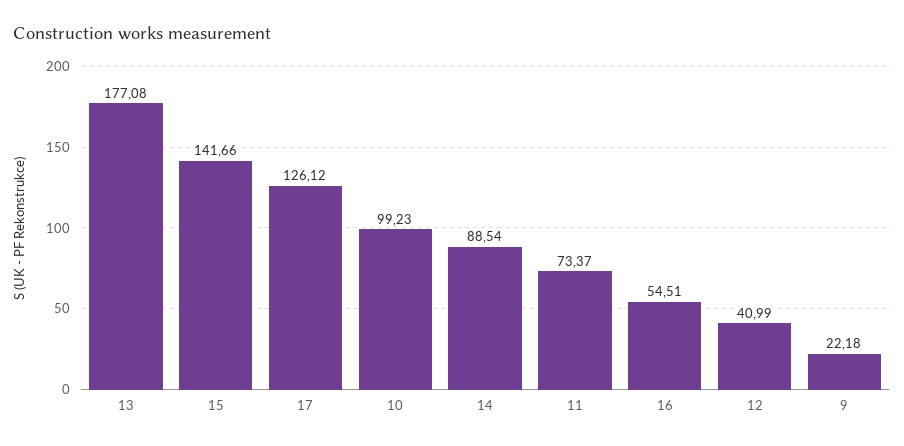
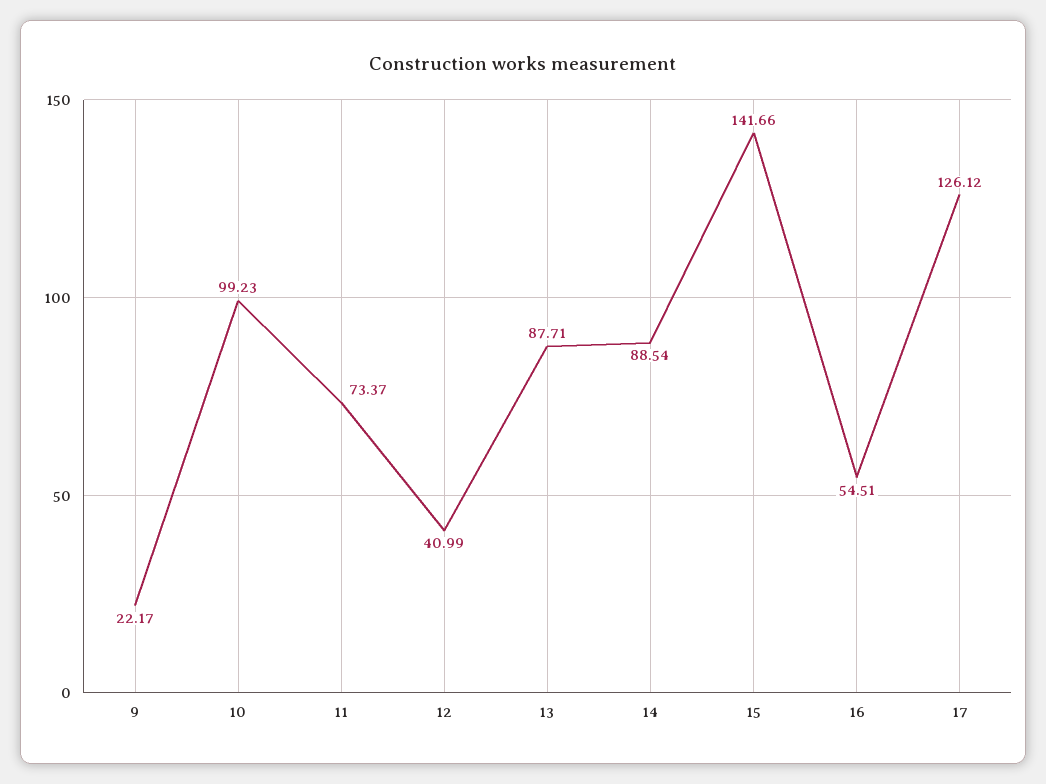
  {
-   "13": 177.08,
+   "13": 87.71,
    "15": 141.66,
    "17": 126.12,
    "10": 99.23,
    "14": 88.54,
    "11": 73.37,
    "16": 54.51,
    "12": 40.99,
-   "9": 22.18
+   "9": 22.17
  }

